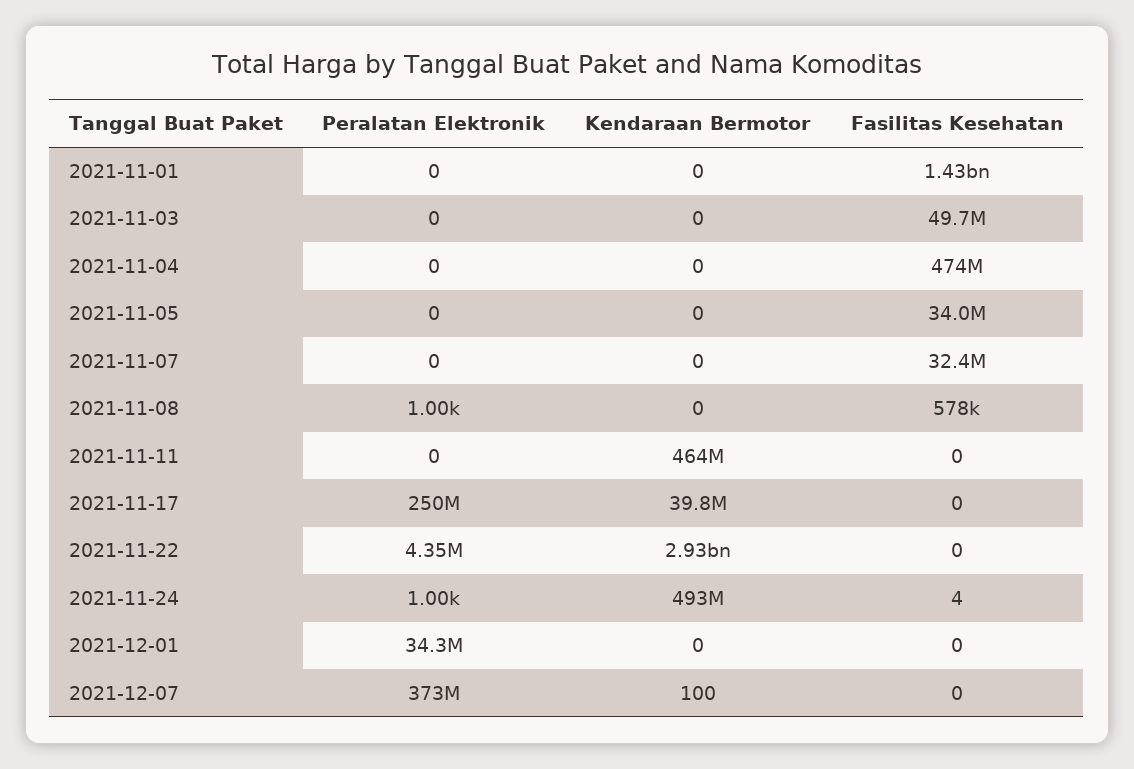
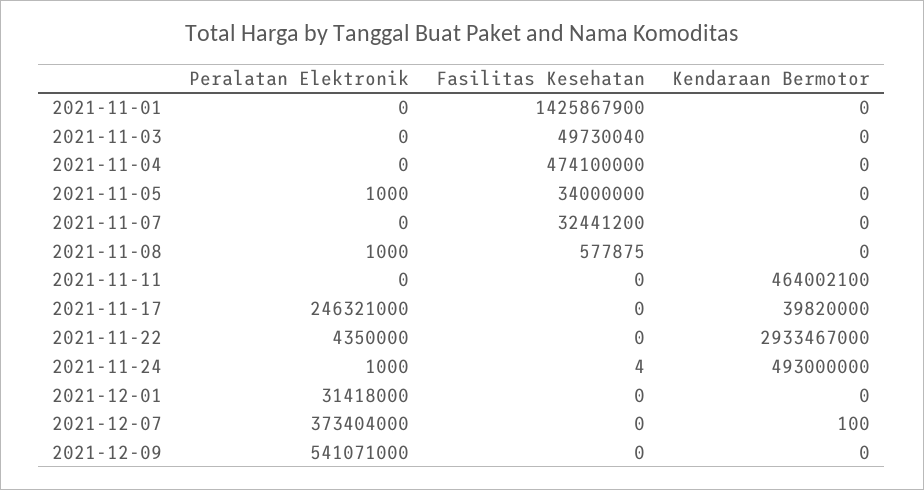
  {
    "Peralatan Elektronik": {
      "2021-11-01": 0,
      "2021-11-03": 0,
      "2021-11-04": 0,
-     "2021-11-05": 0,
+     "2021-11-05": 1000,
      "2021-11-07": 0,
      "2021-11-08": 1000,
      "2021-11-11": 0,
-     "2021-11-17": 250000000,
+     "2021-11-17": 246321000,
      "2021-11-22": 4350000,
      "2021-11-24": 1000,
-     "2021-12-01": 34300000,
+     "2021-12-01": 31418000,
-     "2021-12-07": 373404000
+     "2021-12-07": 373404000,
+     "2021-12-09": 541071000
    },
    "Kendaraan Bermotor": {
      "2021-11-01": 0,
      "2021-11-03": 0,
      "2021-11-04": 0,
      "2021-11-05": 0,
      "2021-11-07": 0,
      "2021-11-08": 0,
      "2021-11-11": 464002100,
      "2021-11-17": 39820000,
      "2021-11-22": 2933467000,
      "2021-11-24": 493000000,
      "2021-12-01": 0,
-     "2021-12-07": 100
+     "2021-12-07": 100,
+     "2021-12-09": 0
    },
    "Fasilitas Kesehatan": {
      "2021-11-01": 1425867900,
      "2021-11-03": 49730040,
      "2021-11-04": 474100000,
      "2021-11-05": 34000000,
      "2021-11-07": 32441200,
      "2021-11-08": 577875,
      "2021-11-11": 0,
      "2021-11-17": 0,
      "2021-11-22": 0,
      "2021-11-24": 4,
      "2021-12-01": 0,
-     "2021-12-07": 0
+     "2021-12-07": 0,
+     "2021-12-09": 0
    }
  }

